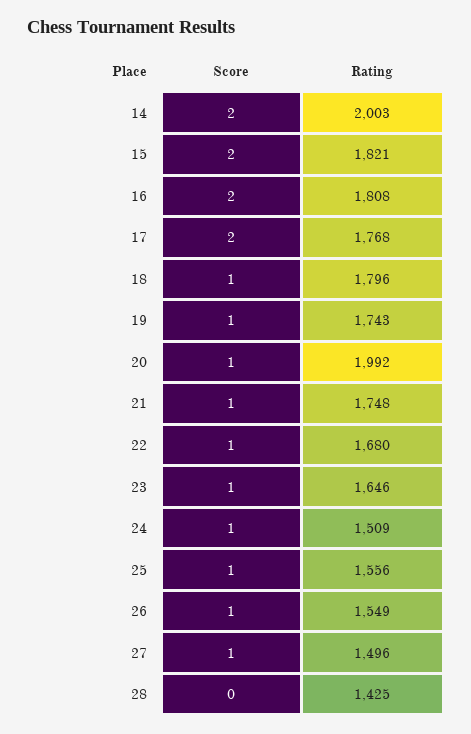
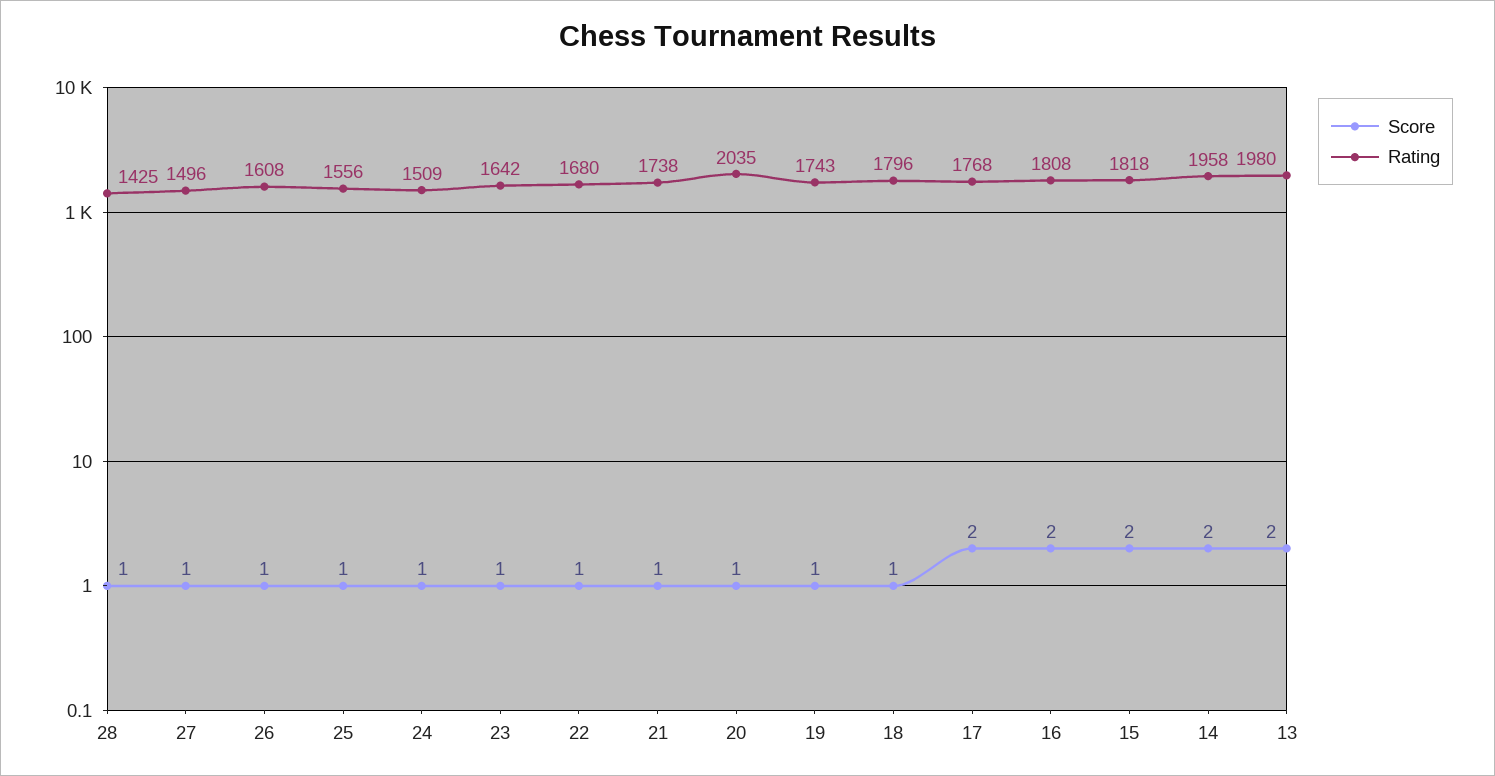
  {
    "Score": {
      "14": 2,
      "15": 2,
      "16": 2,
      "17": 2,
      "18": 1,
      "19": 1,
      "20": 1,
      "21": 1,
      "22": 1,
      "23": 1,
      "24": 1,
      "25": 1,
      "26": 1,
      "27": 1,
-     "28": 0
+     "28": 1,
+     "13": 2
    },
    "Rating": {
-     "14": 2003,
+     "14": 1958,
-     "15": 1821,
+     "15": 1818,
      "16": 1808,
      "17": 1768,
      "18": 1796,
      "19": 1743,
-     "20": 1992,
+     "20": 2035,
-     "21": 1748,
+     "21": 1738,
      "22": 1680,
-     "23": 1646,
+     "23": 1642,
      "24": 1509,
      "25": 1556,
-     "26": 1549,
+     "26": 1608,
      "27": 1496,
-     "28": 1425
+     "28": 1425,
+     "13": 1980
    }
  }

